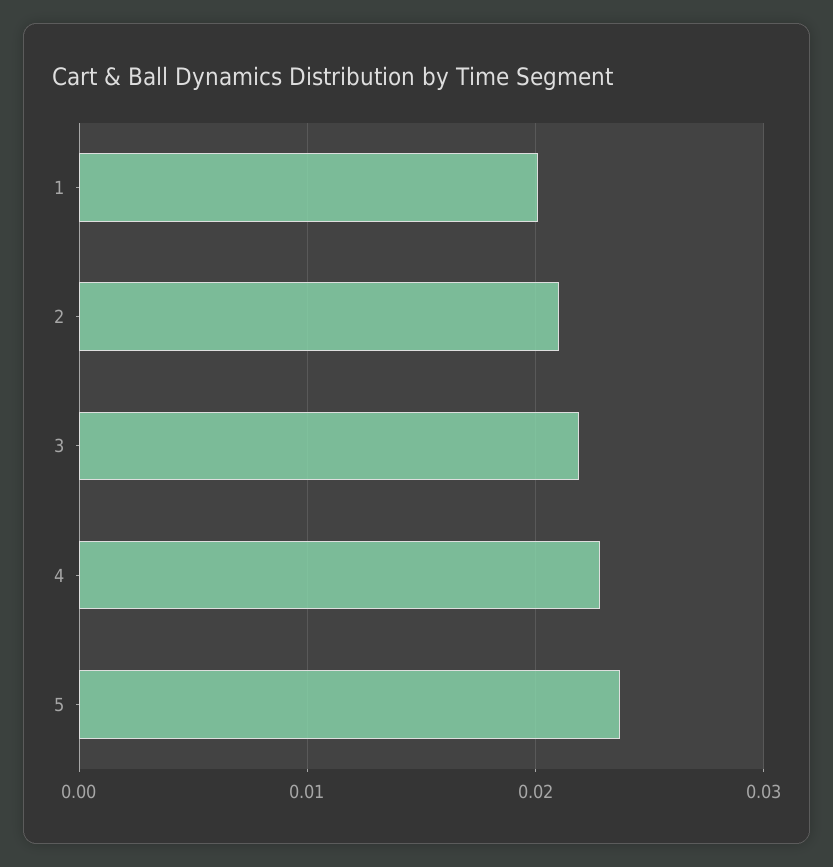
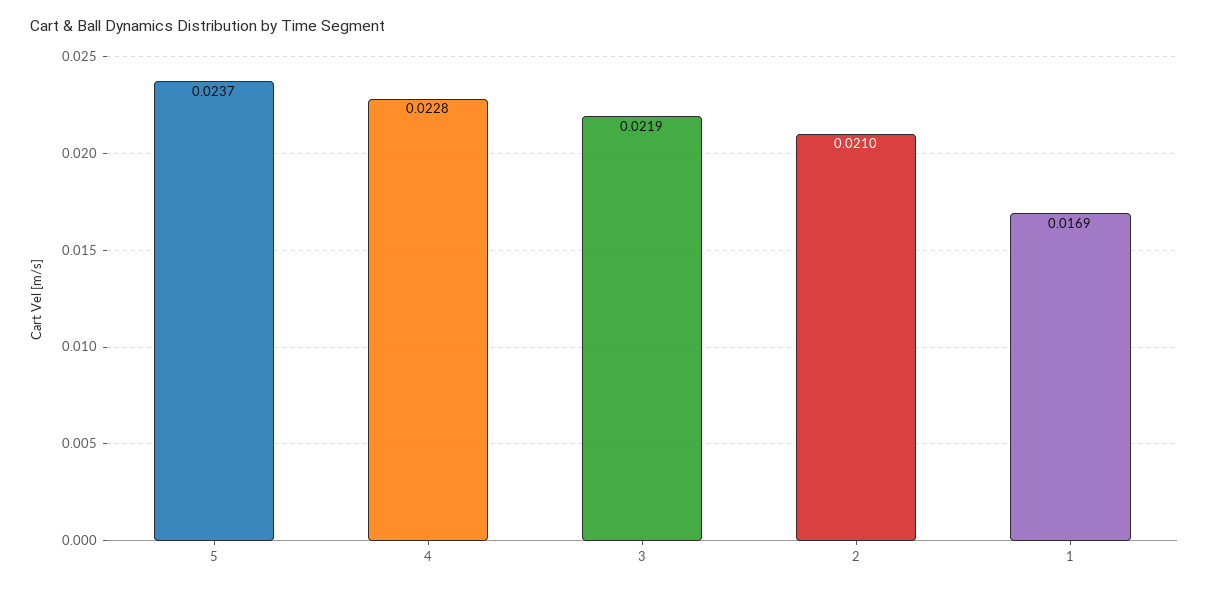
  {
-   "1": 0.02,
+   "1": 0.0169,
    "2": 0.021,
    "3": 0.0219,
    "4": 0.0228,
    "5": 0.0237
  }

